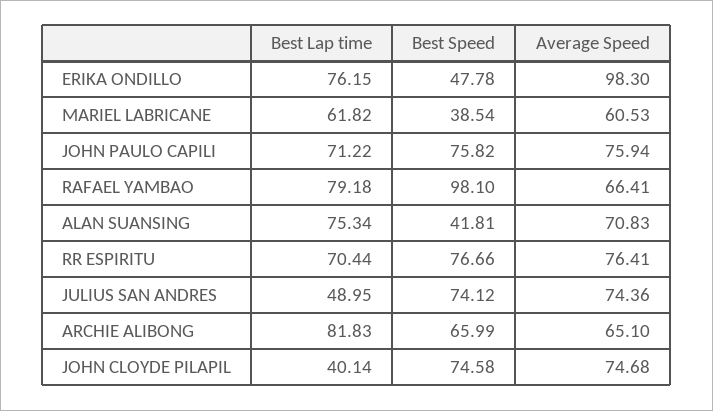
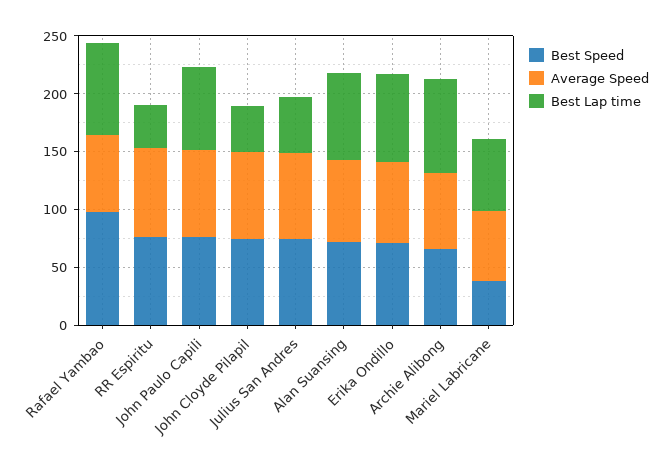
  {
    "Best Lap time": {
      "ERIKA ONDILLO": 76.15,
      "MARIEL LABRICANE": 61.82,
      "JOHN PAULO CAPILI": 71.22,
      "RAFAEL YAMBAO": 79.18,
      "ALAN SUANSING": 75.34,
-     "RR ESPIRITU": 70.44,
+     "RR ESPIRITU": 40,
      "JULIUS SAN ANDRES": 48.95,
      "ARCHIE ALIBONG": 81.83,
      "JOHN CLOYDE PILAPIL": 40.14
    },
    "Best Speed": {
-     "ERIKA ONDILLO": 47.78,
+     "ERIKA ONDILLO": 70,
      "MARIEL LABRICANE": 38.54,
      "JOHN PAULO CAPILI": 75.82,
      "RAFAEL YAMBAO": 98.1,
-     "ALAN SUANSING": 41.81,
+     "ALAN SUANSING": 70,
      "RR ESPIRITU": 76.66,
      "JULIUS SAN ANDRES": 74.12,
      "ARCHIE ALIBONG": 65.99,
      "JOHN CLOYDE PILAPIL": 74.58
    },
    "Average Speed": {
-     "ERIKA ONDILLO": 98.3,
+     "ERIKA ONDILLO": 70,
      "MARIEL LABRICANE": 60.53,
      "JOHN PAULO CAPILI": 75.94,
      "RAFAEL YAMBAO": 66.41,
      "ALAN SUANSING": 70.83,
      "RR ESPIRITU": 76.41,
      "JULIUS SAN ANDRES": 74.36,
      "ARCHIE ALIBONG": 65.1,
      "JOHN CLOYDE PILAPIL": 74.68
    }
  }

